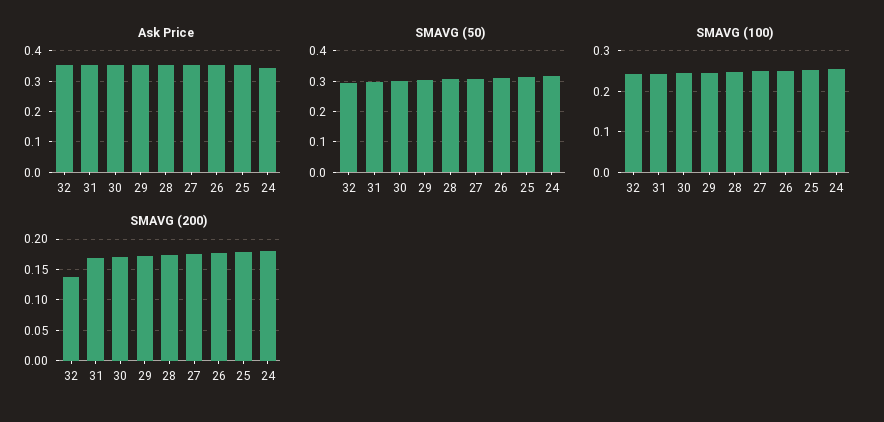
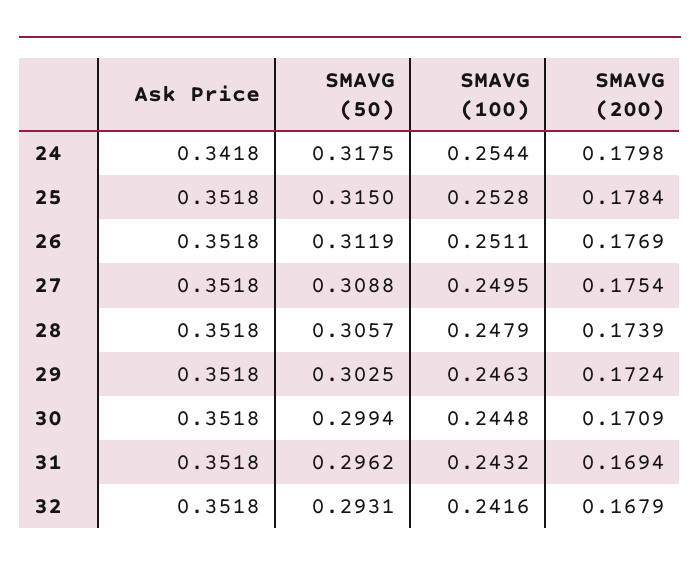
  {
    "Ask Price": {
      "32": 0.3518,
      "31": 0.3518,
      "30": 0.3518,
      "29": 0.3518,
      "28": 0.3518,
      "27": 0.3518,
      "26": 0.3518,
      "25": 0.3518,
      "24": 0.3418
    },
    "SMAVG (50)": {
      "32": 0.2931,
      "31": 0.2962,
      "30": 0.2994,
      "29": 0.3025,
      "28": 0.3057,
      "27": 0.3088,
      "26": 0.3119,
      "25": 0.315,
      "24": 0.3175
    },
    "SMAVG (100)": {
      "32": 0.2416,
      "31": 0.2432,
      "30": 0.2448,
      "29": 0.2463,
      "28": 0.2479,
      "27": 0.2495,
      "26": 0.2511,
      "25": 0.2528,
      "24": 0.2544
    },
    "SMAVG (200)": {
-     "32": 0.14,
+     "32": 0.1679,
      "31": 0.1694,
      "30": 0.1709,
      "29": 0.1724,
      "28": 0.1739,
      "27": 0.1754,
      "26": 0.1769,
      "25": 0.1784,
      "24": 0.1798
    }
  }

